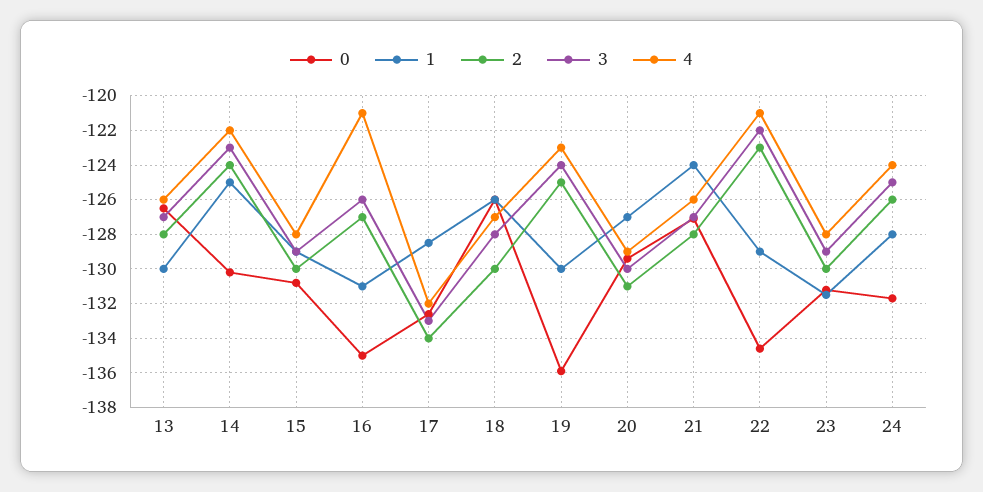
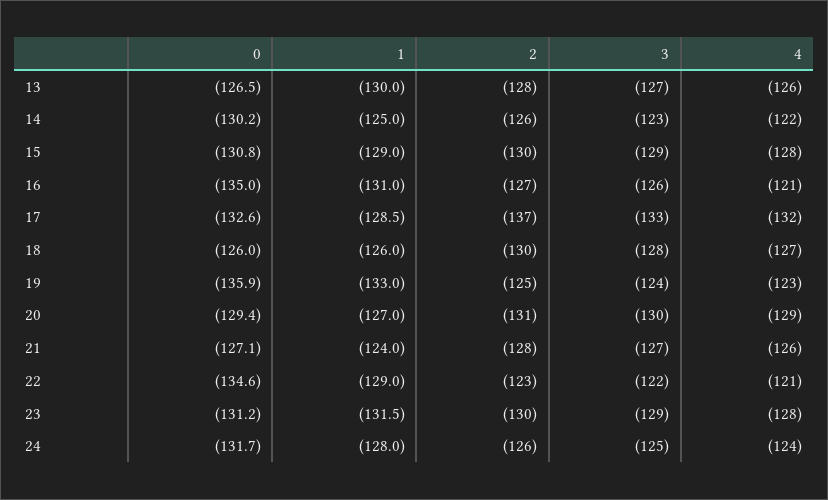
  {
    "0": {
      "13": -126.5,
      "14": -130.2,
      "15": -130.8,
      "16": -135,
      "17": -132.6,
      "18": -126,
      "19": -135.9,
      "20": -129.4,
      "21": -127.1,
      "22": -134.6,
      "23": -131.2,
      "24": -131.7
    },
    "1": {
      "13": -130,
      "14": -125,
      "15": -129,
      "16": -131,
      "17": -128.5,
      "18": -126,
-     "19": -130,
+     "19": -133,
      "20": -127,
      "21": -124,
      "22": -129,
      "23": -131.5,
      "24": -128
    },
    "2": {
      "13": -128,
-     "14": -124,
+     "14": -126,
      "15": -130,
      "16": -127,
-     "17": -134,
+     "17": -137,
      "18": -130,
      "19": -125,
      "20": -131,
      "21": -128,
      "22": -123,
      "23": -130,
      "24": -126
    },
    "3": {
      "13": -127,
      "14": -123,
      "15": -129,
      "16": -126,
      "17": -133,
      "18": -128,
      "19": -124,
      "20": -130,
      "21": -127,
      "22": -122,
      "23": -129,
      "24": -125
    },
    "4": {
      "13": -126,
      "14": -122,
      "15": -128,
      "16": -121,
      "17": -132,
      "18": -127,
      "19": -123,
      "20": -129,
      "21": -126,
      "22": -121,
      "23": -128,
      "24": -124
    }
  }

